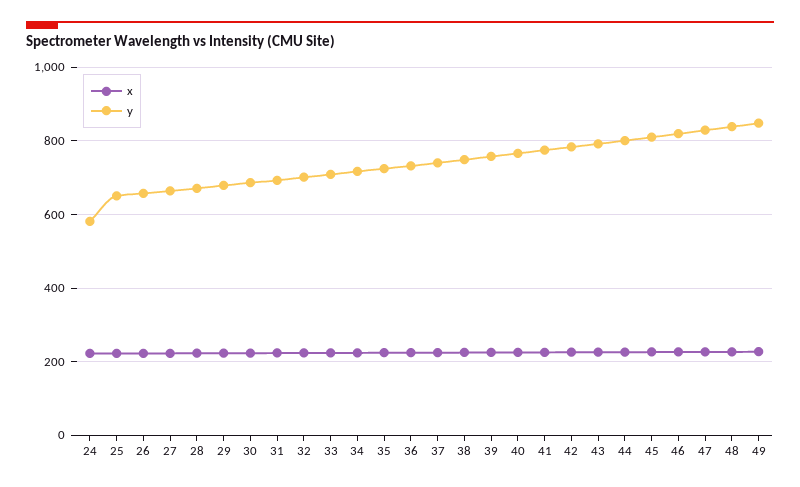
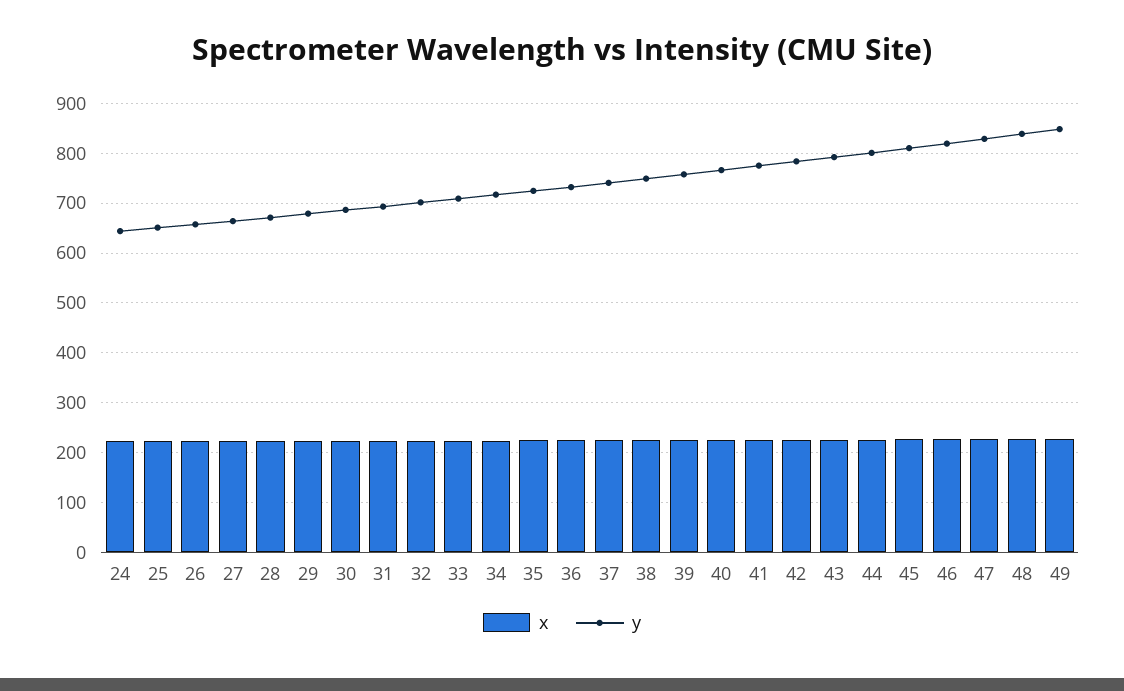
  {
    "x": {
      "24": 220,
      "25": 220,
      "26": 220,
      "27": 220,
      "28": 220,
      "29": 220,
      "30": 220,
      "31": 220,
      "32": 220,
      "33": 220,
      "34": 220,
      "35": 220,
      "36": 220,
      "37": 220,
      "38": 220,
      "39": 220,
      "40": 220,
      "41": 220,
      "42": 220,
      "43": 220,
      "44": 220,
      "45": 220,
      "46": 220,
      "47": 220,
      "48": 220,
      "49": 220
    },
    "y": {
-     "24": 580,
+     "24": 640,
      "25": 660,
      "26": 660,
      "27": 660,
      "28": 680,
      "29": 680,
      "30": 680,
      "31": 700,
      "32": 700,
      "33": 700,
      "34": 720,
      "35": 720,
      "36": 740,
      "37": 740,
      "38": 740,
      "39": 760,
      "40": 760,
      "41": 780,
      "42": 780,
      "43": 800,
      "44": 800,
      "45": 820,
      "46": 820,
      "47": 820,
      "48": 840,
      "49": 840
    }
  }

